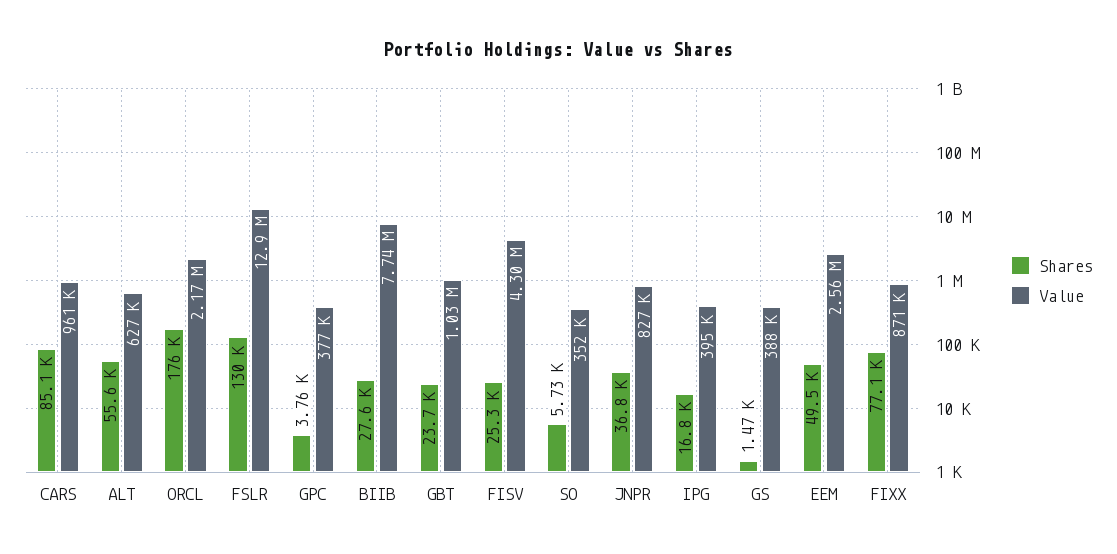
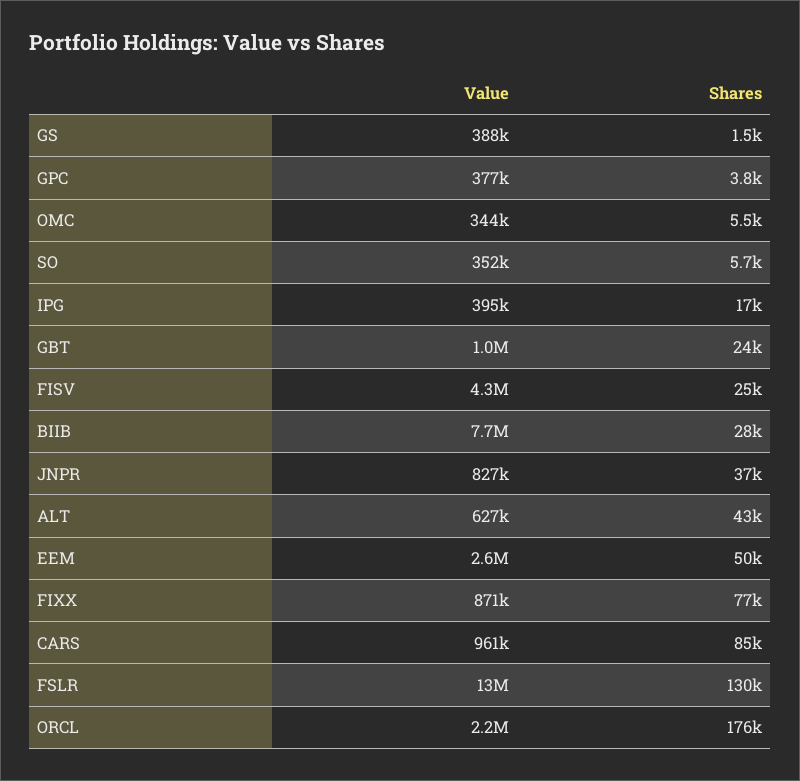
  {
    "Shares": {
      "CARS": 85100,
-     "ALT": 55600,
+     "ALT": 43000,
      "ORCL": 176000,
      "FSLR": 130000,
      "GPC": 3760,
      "BIIB": 27600,
      "GBT": 23700,
      "FISV": 25300,
      "SO": 5730,
      "JNPR": 36800,
      "IPG": 16800,
      "GS": 1470,
      "EEM": 49500,
-     "FIXX": 77100
+     "FIXX": 77100,
+     "OMC": 5500
    },
    "Value": {
      "CARS": 961000,
      "ALT": 627000,
      "ORCL": 2170000,
      "FSLR": 12900000,
      "GPC": 377000,
      "BIIB": 7740000,
      "GBT": 1030000,
      "FISV": 4300000,
      "SO": 352000,
      "JNPR": 827000,
      "IPG": 395000,
      "GS": 388000,
      "EEM": 2560000,
-     "FIXX": 871000
+     "FIXX": 871000,
+     "OMC": 344000
    }
  }

